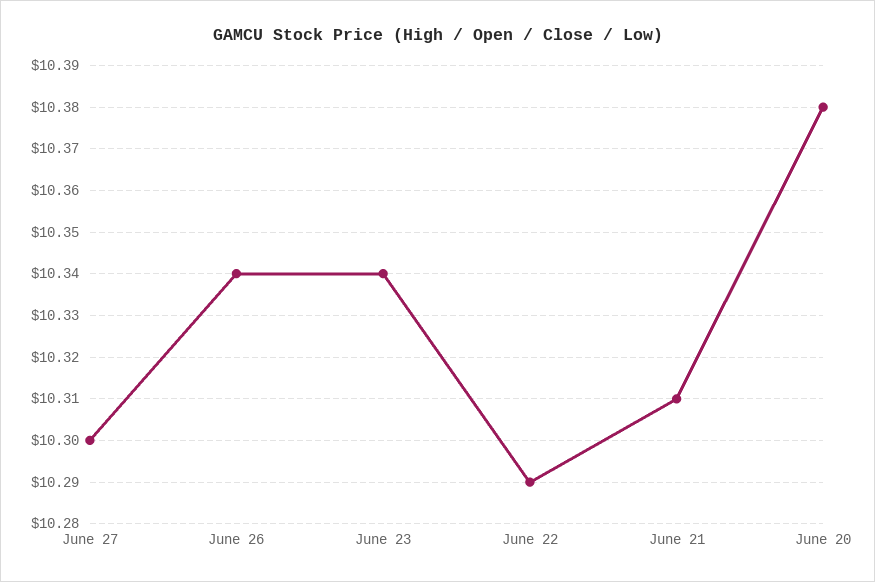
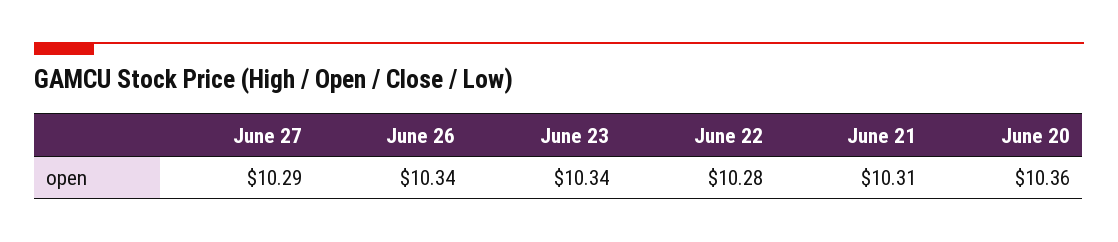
  {
-   "June 27": 10.3,
+   "June 27": 10.29,
    "June 26": 10.34,
    "June 23": 10.34,
-   "June 22": 10.29,
+   "June 22": 10.28,
    "June 21": 10.31,
-   "June 20": 10.38
+   "June 20": 10.36
  }

